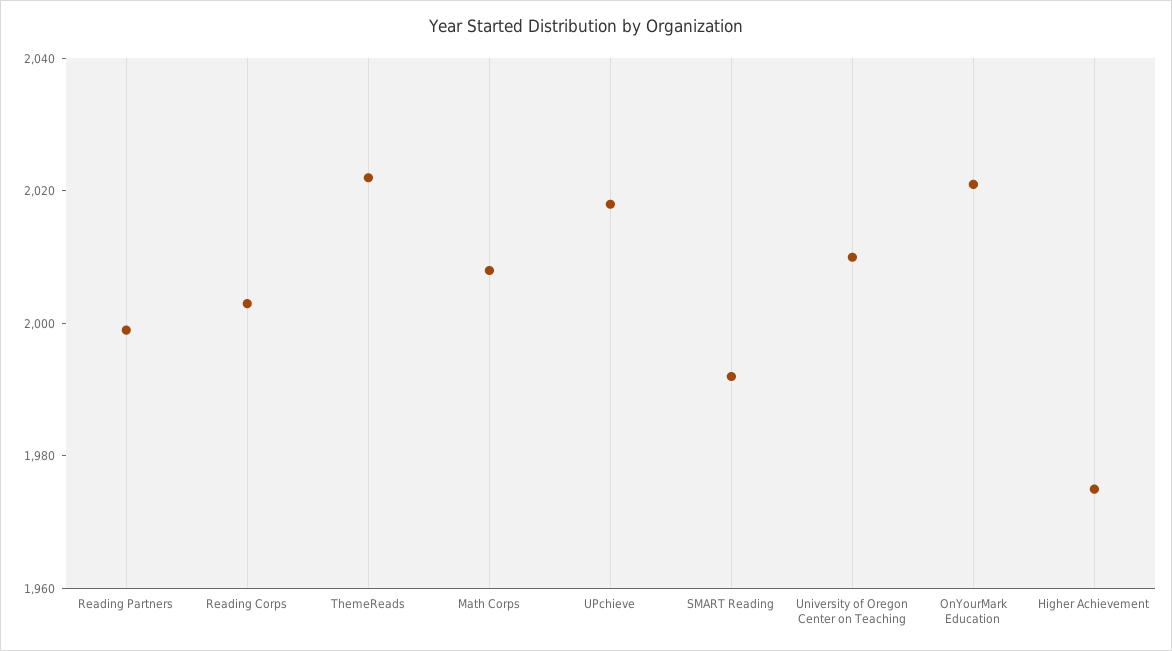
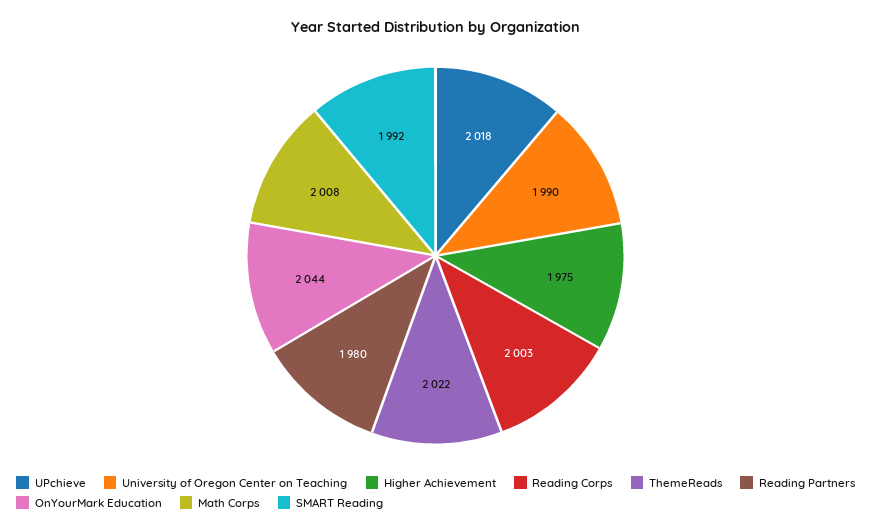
  {
-   "Reading Partners": 2000,
+   "Reading Partners": 1980,
    "Reading Corps": 2003,
    "ThemeReads": 2022,
    "Math Corps": 2008,
    "UPchieve": 2018,
    "SMART Reading": 1992,
-   "University of Oregon Center on Teaching": 2010,
+   "University of Oregon Center on Teaching": 1990,
-   "OnYourMark Education": 2020,
+   "OnYourMark Education": 2044,
    "Higher Achievement": 1975
  }

